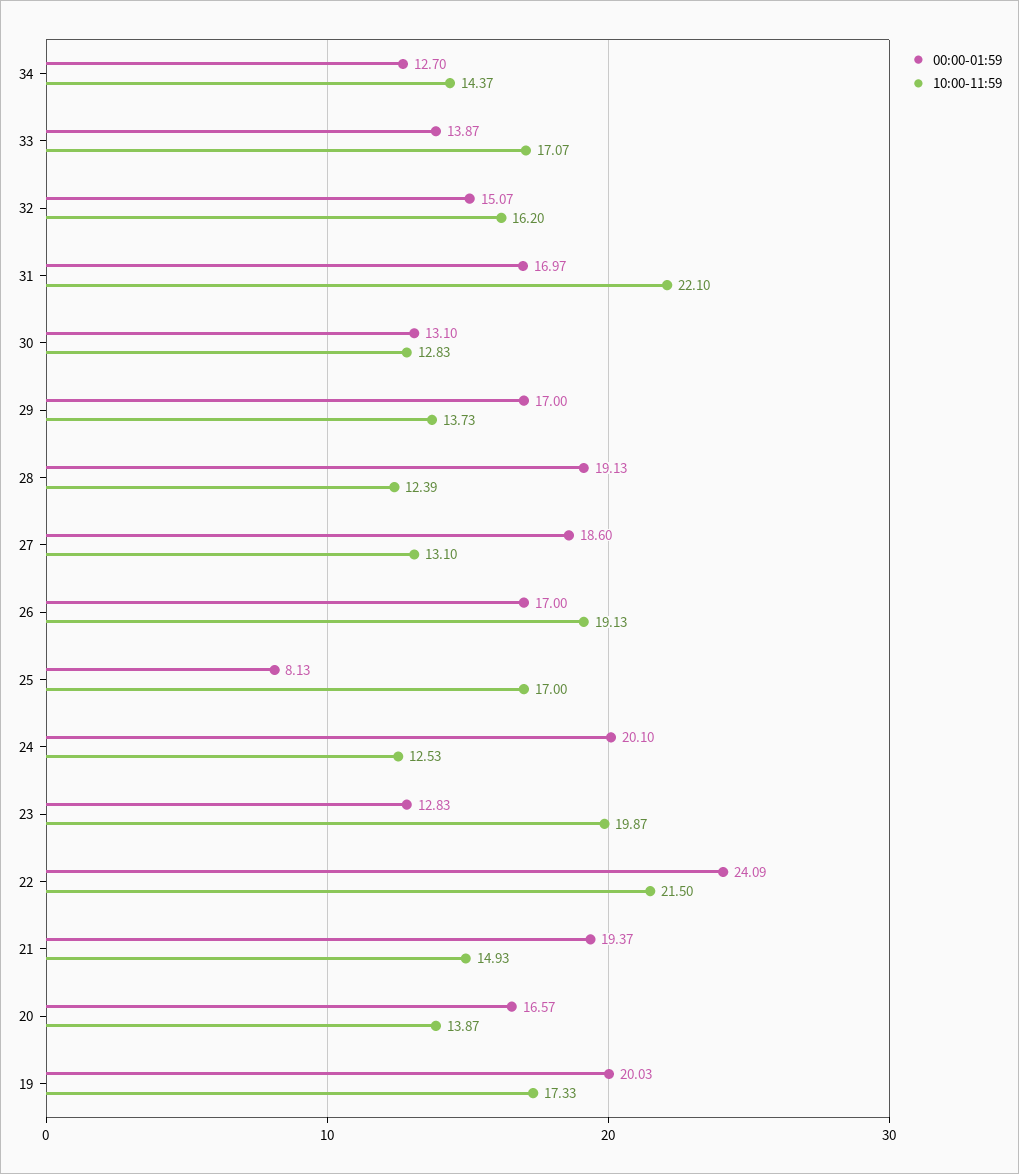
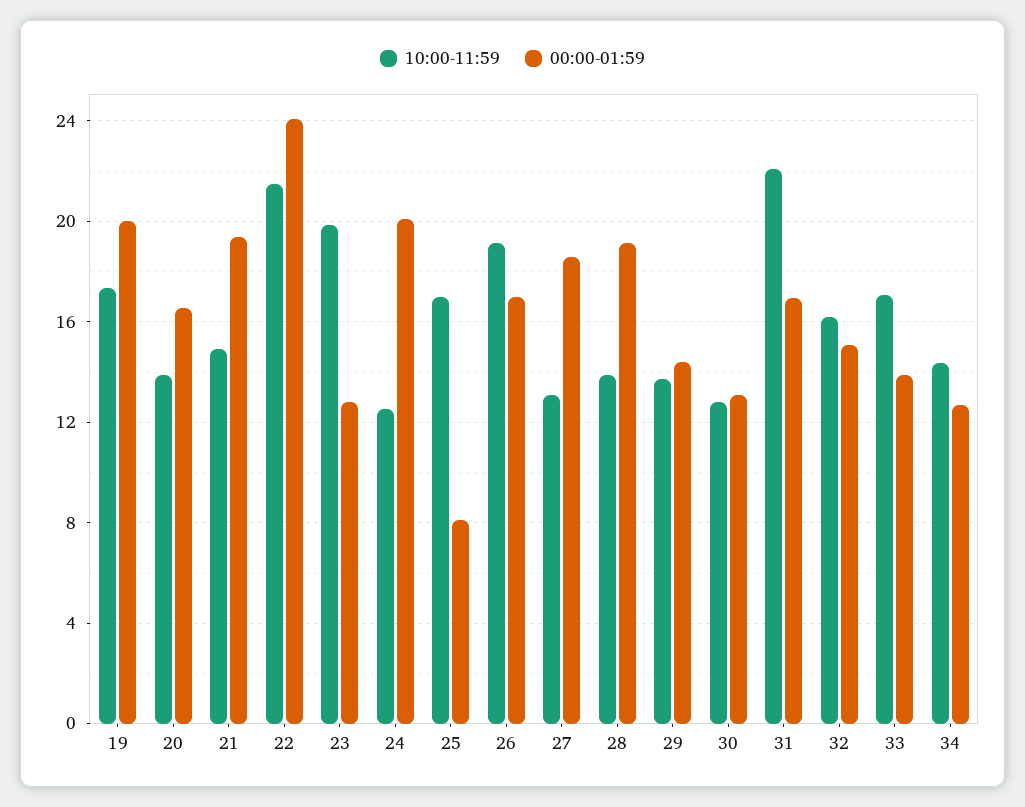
  {
    "00:00-01:59": {
      "34": 12.7,
      "33": 13.87,
      "32": 15.07,
      "31": 16.97,
      "30": 13.1,
-     "29": 17,
+     "29": 14.5,
      "28": 19.13,
      "27": 18.6,
      "26": 17,
      "25": 8.13,
      "24": 20.1,
      "23": 12.83,
      "22": 24.09,
      "21": 19.37,
      "20": 16.57,
      "19": 20.03
    },
    "10:00-11:59": {
      "34": 14.37,
      "33": 17.07,
      "32": 16.2,
      "31": 22.1,
      "30": 12.83,
      "29": 13.73,
-     "28": 12.39,
+     "28": 14,
      "27": 13.1,
      "26": 19.13,
      "25": 17,
      "24": 12.53,
      "23": 19.87,
      "22": 21.5,
      "21": 14.93,
      "20": 13.87,
      "19": 17.33
    }
  }

